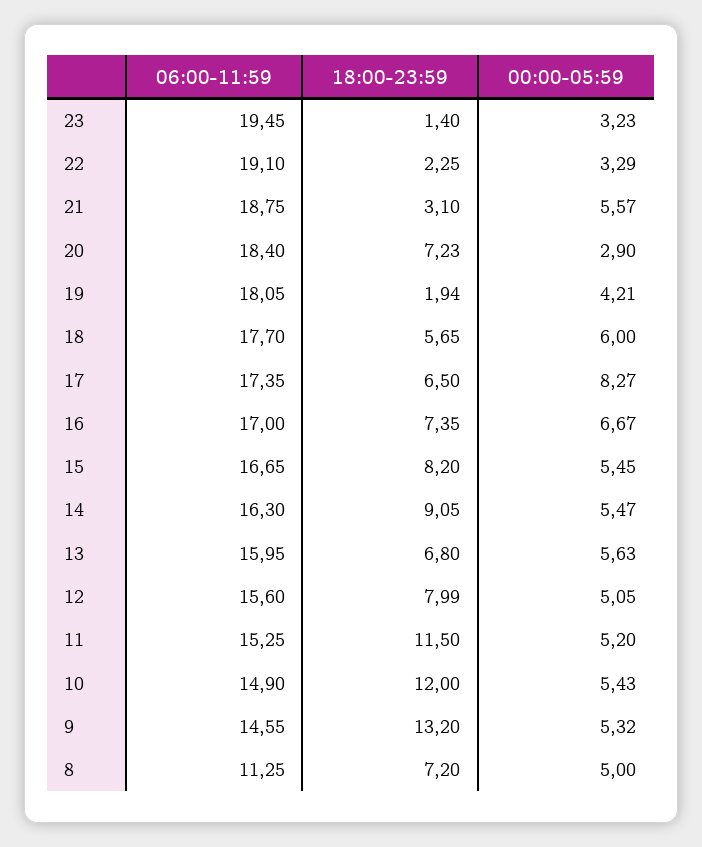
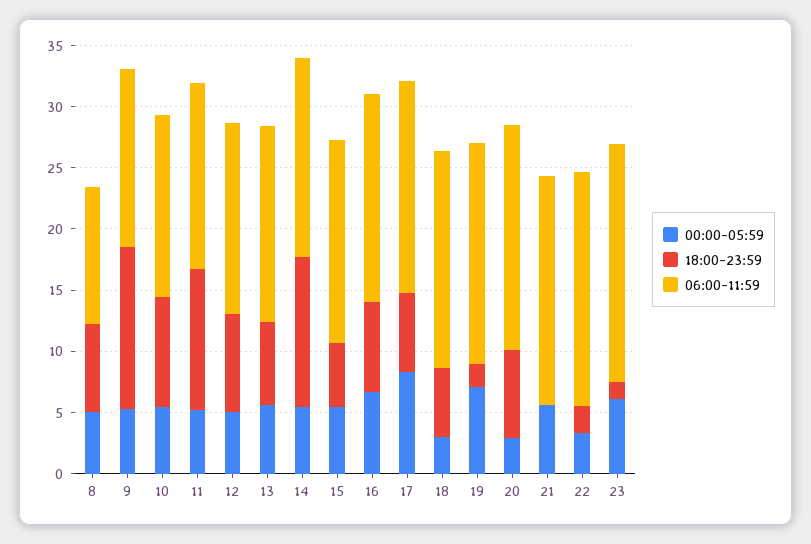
  {
    "06:00-11:59": {
      "23": 19.45,
      "22": 19.1,
      "21": 18.75,
      "20": 18.4,
      "19": 18.05,
      "18": 17.7,
      "17": 17.35,
      "16": 17,
      "15": 16.65,
      "14": 16.3,
      "13": 15.95,
      "12": 15.6,
      "11": 15.25,
      "10": 14.9,
      "9": 14.55,
      "8": 11.25
    },
    "18:00-23:59": {
      "23": 1.4,
      "22": 2.25,
-     "21": 3.1,
+     "21": 0,
      "20": 7.23,
      "19": 1.94,
      "18": 5.65,
      "17": 6.5,
      "16": 7.35,
-     "15": 8.2,
+     "15": 5,
-     "14": 9.05,
+     "14": 12,
      "13": 6.8,
      "12": 7.99,
      "11": 11.5,
-     "10": 12,
+     "10": 9,
      "9": 13.2,
      "8": 7.2
    },
    "00:00-05:59": {
-     "23": 3.23,
+     "23": 6,
      "22": 3.29,
      "21": 5.57,
      "20": 2.9,
-     "19": 4.21,
+     "19": 7,
-     "18": 6,
+     "18": 3,
      "17": 8.27,
      "16": 6.67,
      "15": 5.45,
      "14": 5.47,
      "13": 5.63,
      "12": 5.05,
      "11": 5.2,
      "10": 5.43,
      "9": 5.32,
      "8": 5
    }
  }

